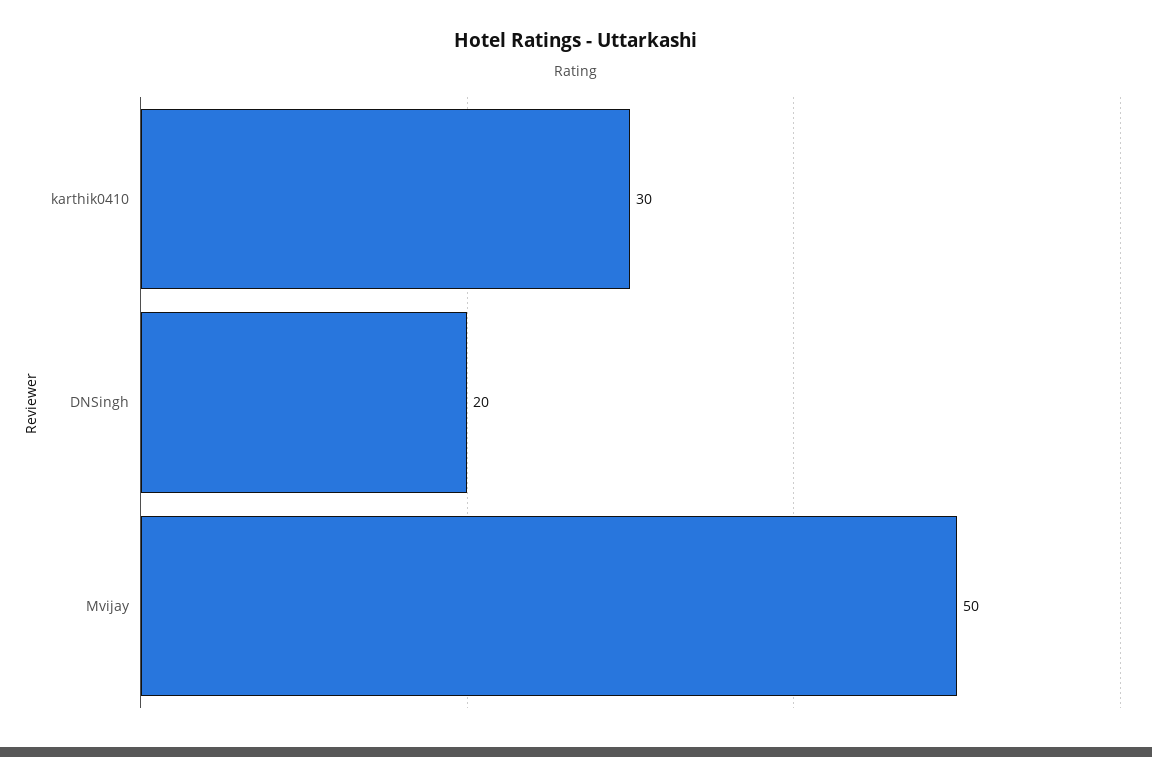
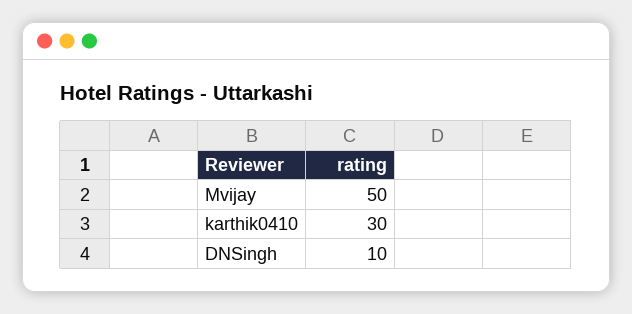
  {
    "karthik0410": 30,
-   "DNSingh": 20,
+   "DNSingh": 10,
    "Mvijay": 50
  }

